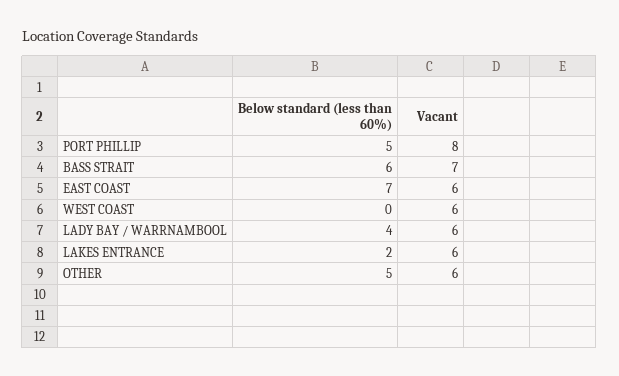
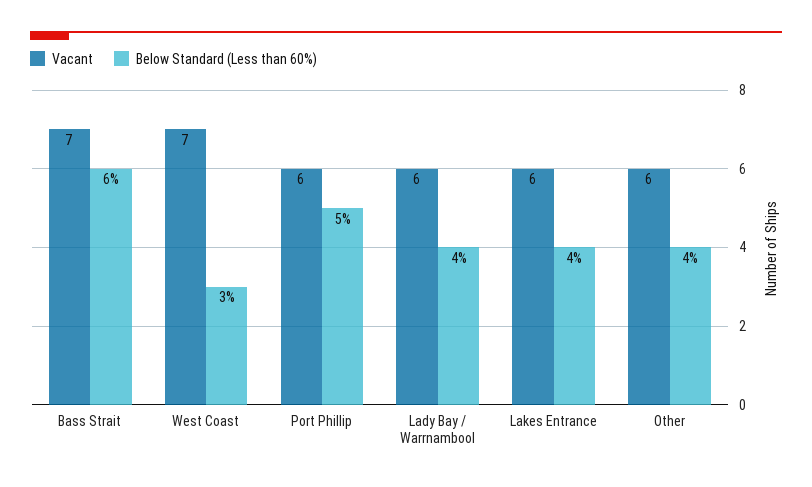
  {
    "Below standard (less than 60%)": {
      "PORT PHILLIP": 5,
      "BASS STRAIT": 6,
-     "EAST COAST": 7,
-     "WEST COAST": 0,
+     "WEST COAST": 3,
      "LADY BAY / WARRNAMBOOL": 4,
-     "LAKES ENTRANCE": 2,
+     "LAKES ENTRANCE": 4,
-     "OTHER": 5
+     "OTHER": 4
    },
    "Vacant": {
-     "PORT PHILLIP": 8,
+     "PORT PHILLIP": 6,
      "BASS STRAIT": 7,
-     "EAST COAST": 6,
-     "WEST COAST": 6,
+     "WEST COAST": 7,
      "LADY BAY / WARRNAMBOOL": 6,
      "LAKES ENTRANCE": 6,
      "OTHER": 6
    }
  }

